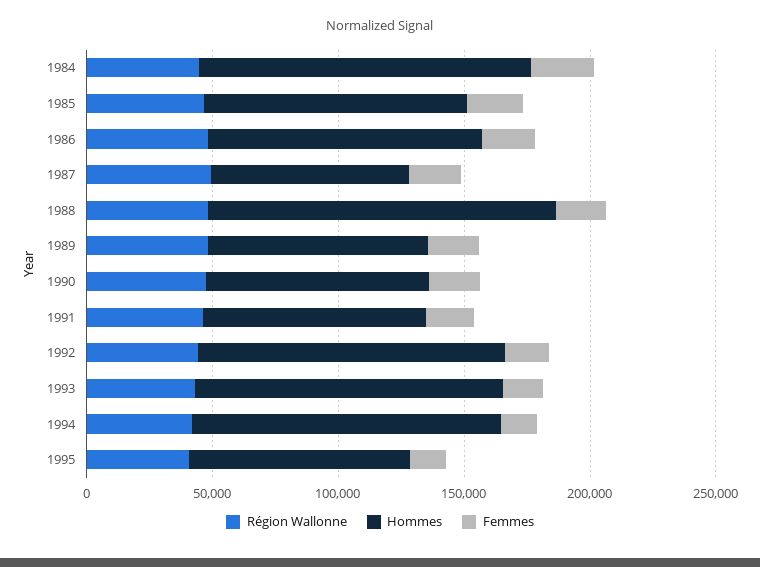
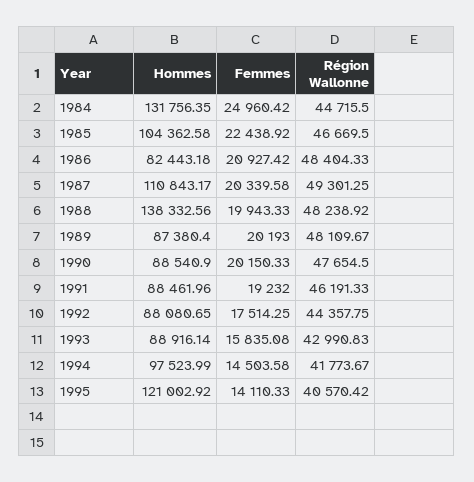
  {
    "Région Wallonne": {
      "1984": 44715.5,
      "1985": 46669.5,
      "1986": 48404.33,
      "1987": 49301.25,
      "1988": 48238.92,
      "1989": 48109.67,
      "1990": 47654.5,
      "1991": 46191.33,
      "1992": 44357.75,
      "1993": 42990.83,
      "1994": 41773.67,
      "1995": 40570.42
    },
    "Hommes": {
      "1984": 131756.35,
      "1985": 104362.58,
-     "1986": 110000,
+     "1986": 82443.18,
-     "1987": 80000,
+     "1987": 110843.17,
      "1988": 138332.56,
      "1989": 87380.4,
      "1990": 88540.9,
      "1991": 88461.96,
-     "1992": 120000,
+     "1992": 88080.65,
-     "1993": 120000,
+     "1993": 88916.14,
-     "1994": 120000,
+     "1994": 97523.99,
-     "1995": 90000
+     "1995": 121002.92
    },
    "Femmes": {
      "1984": 24960.42,
      "1985": 22438.92,
      "1986": 20927.42,
      "1987": 20339.58,
      "1988": 19943.33,
      "1989": 20193,
      "1990": 20150.33,
      "1991": 19232,
      "1992": 17514.25,
      "1993": 15835.08,
      "1994": 14503.58,
      "1995": 14110.33
    }
  }

